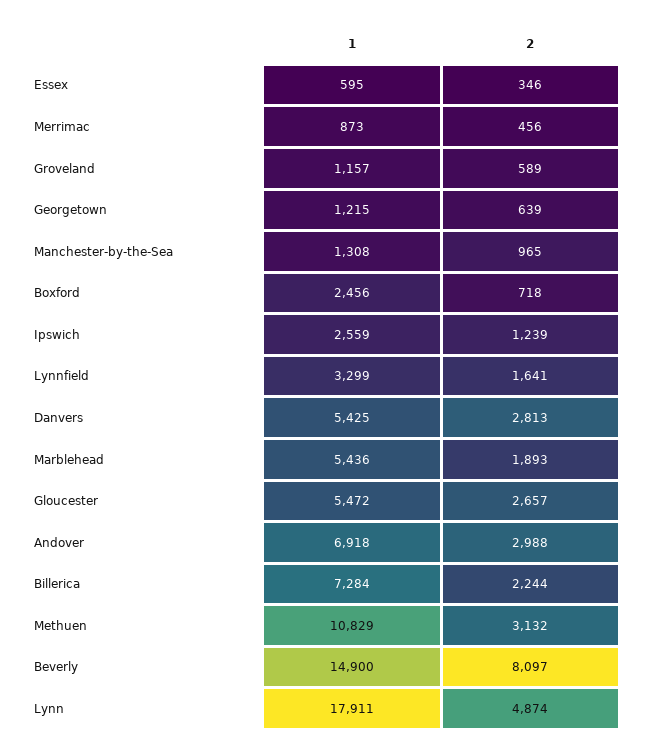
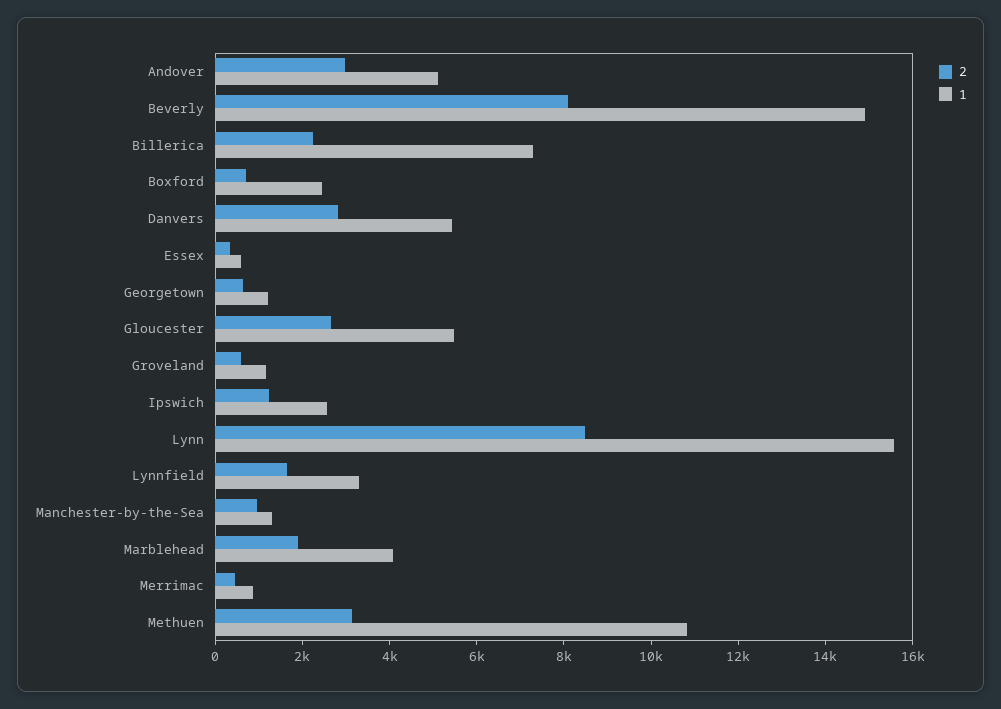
  {
    "1": {
      "Essex": 595,
      "Merrimac": 873,
      "Groveland": 1157,
      "Georgetown": 1215,
      "Manchester-by-the-Sea": 1308,
      "Boxford": 2456,
      "Ipswich": 2559,
      "Lynnfield": 3299,
      "Danvers": 5425,
-     "Marblehead": 5436,
+     "Marblehead": 4000,
      "Gloucester": 5472,
-     "Andover": 6918,
+     "Andover": 5000,
      "Billerica": 7284,
      "Methuen": 10829,
      "Beverly": 14900,
-     "Lynn": 17911
+     "Lynn": 15500
    },
    "2": {
      "Essex": 346,
      "Merrimac": 456,
      "Groveland": 589,
      "Georgetown": 639,
      "Manchester-by-the-Sea": 965,
      "Boxford": 718,
      "Ipswich": 1239,
      "Lynnfield": 1641,
      "Danvers": 2813,
      "Marblehead": 1893,
      "Gloucester": 2657,
      "Andover": 2988,
      "Billerica": 2244,
      "Methuen": 3132,
      "Beverly": 8097,
-     "Lynn": 4874
+     "Lynn": 8500
    }
  }

